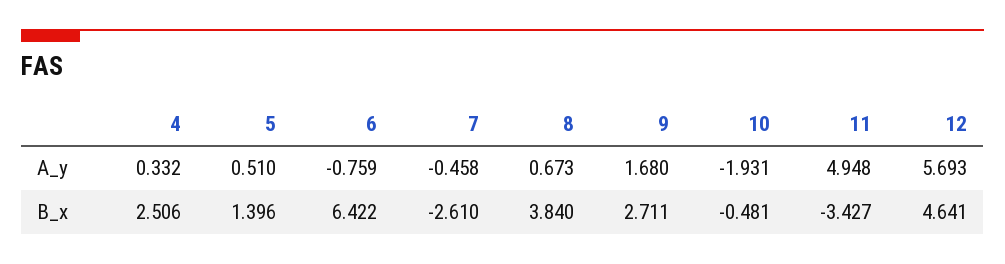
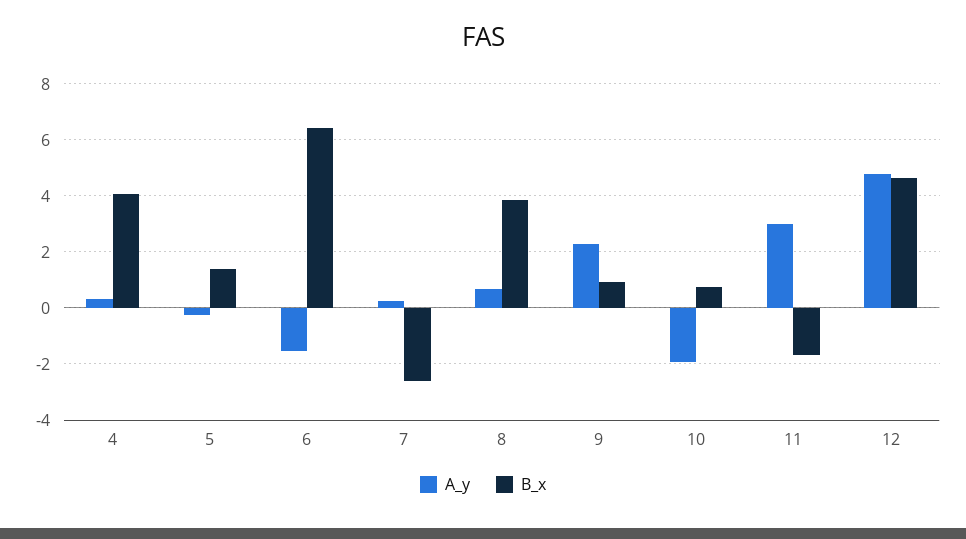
  {
    "A_y": {
      "4": 0.332,
-     "5": 0.51,
+     "5": -0.25,
-     "6": -0.759,
+     "6": -1.5,
-     "7": -0.458,
+     "7": 0.25,
      "8": 0.673,
-     "9": 1.68,
+     "9": 2.25,
      "10": -1.931,
-     "11": 4.948,
+     "11": 3,
-     "12": 5.693
+     "12": 4.75
    },
    "B_x": {
-     "4": 2.506,
+     "4": 4,
      "5": 1.396,
      "6": 6.422,
      "7": -2.61,
      "8": 3.84,
-     "9": 2.711,
+     "9": 1,
-     "10": -0.481,
+     "10": 0.75,
-     "11": -3.427,
+     "11": -1.75,
      "12": 4.641
    }
  }

